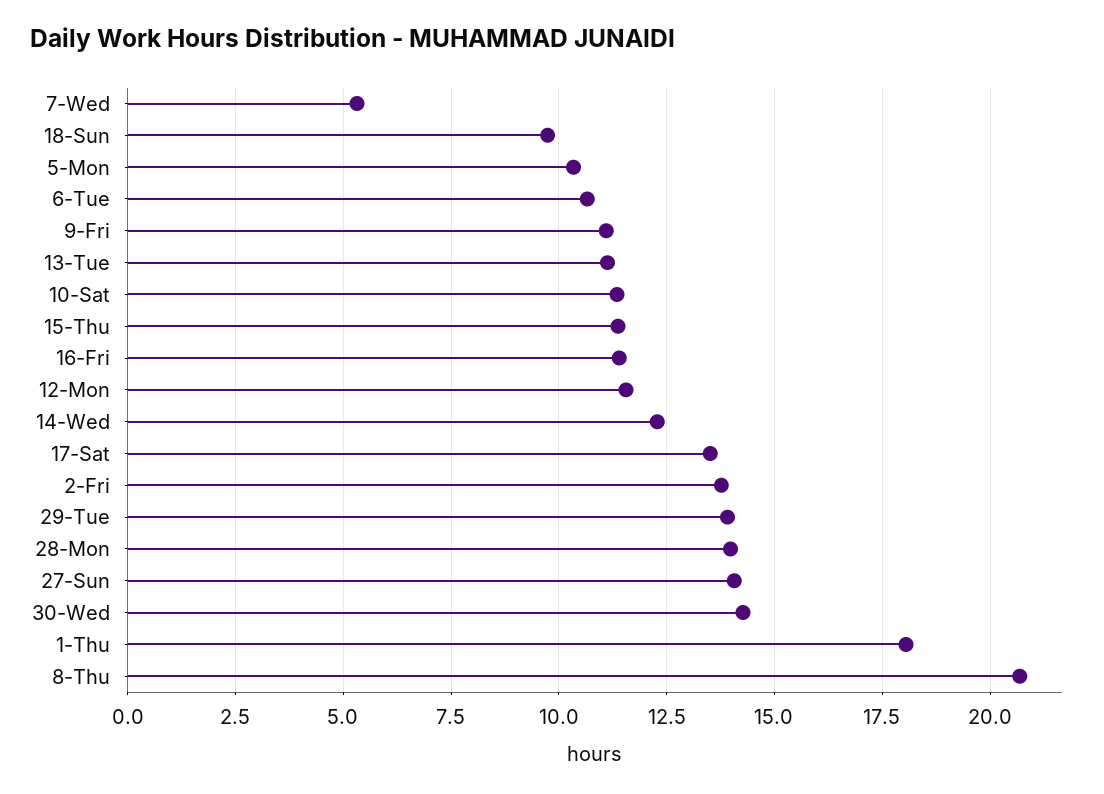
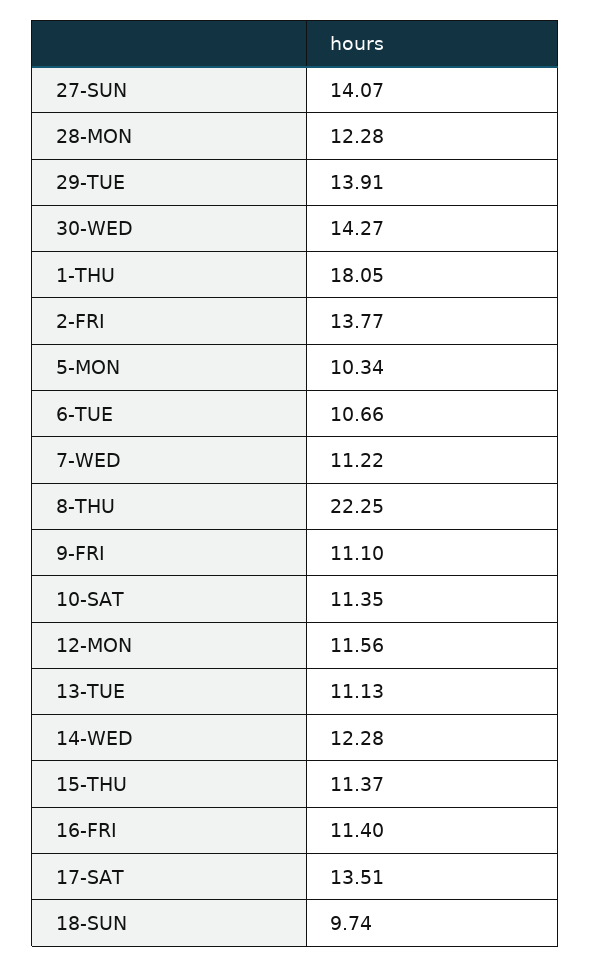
  {
-   "7-Wed": 5.25,
+   "7-Wed": 11.22,
    "18-Sun": 9.74,
    "5-Mon": 10.34,
    "6-Tue": 10.66,
    "9-Fri": 11.1,
    "13-Tue": 11.13,
    "10-Sat": 11.35,
    "15-Thu": 11.37,
    "16-Fri": 11.4,
    "12-Mon": 11.56,
    "14-Wed": 12.28,
    "17-Sat": 13.51,
    "2-Fri": 13.77,
    "29-Tue": 13.91,
-   "28-Mon": 14,
+   "28-Mon": 12.28,
    "27-Sun": 14.07,
    "30-Wed": 14.27,
    "1-Thu": 18.05,
-   "8-Thu": 20.75
+   "8-Thu": 22.25
  }

